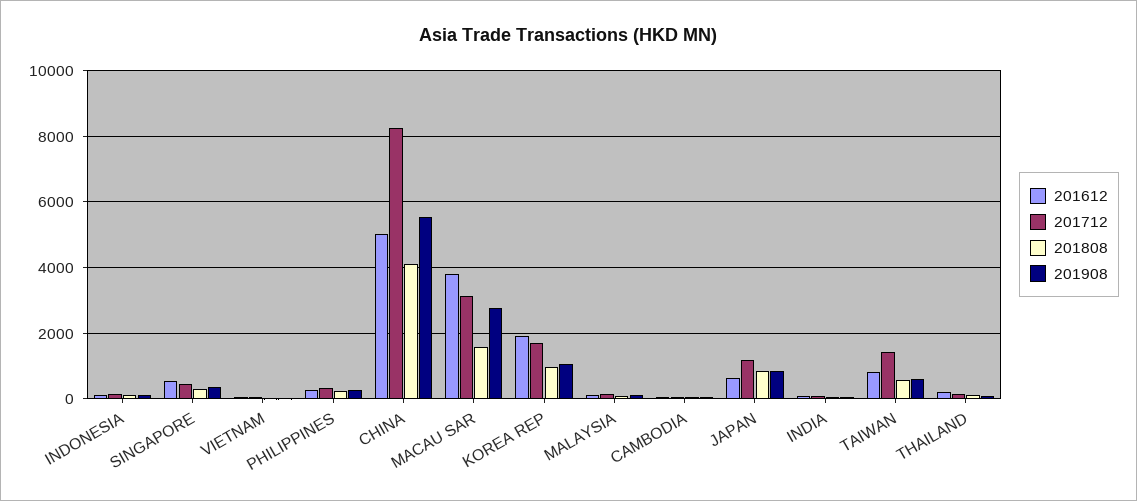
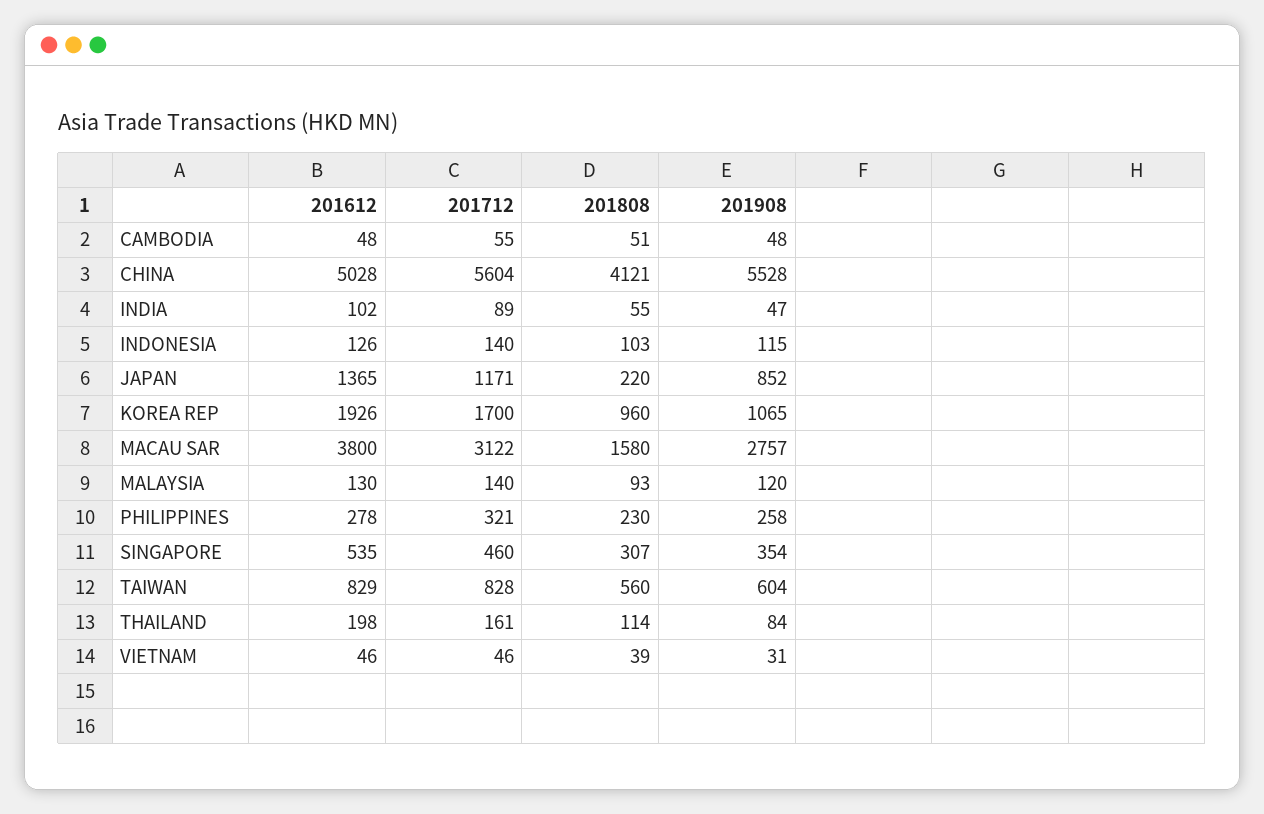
  {
    "201612": {
      "INDONESIA": 126,
      "SINGAPORE": 535,
      "VIETNAM": 46,
      "PHILIPPINES": 278,
      "CHINA": 5028,
      "MACAU SAR": 3800,
      "KOREA REP": 1926,
      "MALAYSIA": 130,
      "CAMBODIA": 48,
-     "JAPAN": 600,
+     "JAPAN": 1365,
      "INDIA": 102,
      "TAIWAN": 829,
      "THAILAND": 198
    },
    "201712": {
      "INDONESIA": 140,
      "SINGAPORE": 460,
      "VIETNAM": 46,
      "PHILIPPINES": 321,
-     "CHINA": 8200,
+     "CHINA": 5604,
      "MACAU SAR": 3122,
      "KOREA REP": 1700,
      "MALAYSIA": 140,
      "CAMBODIA": 55,
      "JAPAN": 1171,
      "INDIA": 89,
-     "TAIWAN": 1400,
+     "TAIWAN": 828,
      "THAILAND": 161
    },
    "201808": {
      "INDONESIA": 103,
      "SINGAPORE": 307,
      "VIETNAM": 39,
      "PHILIPPINES": 230,
      "CHINA": 4121,
      "MACAU SAR": 1580,
      "KOREA REP": 960,
      "MALAYSIA": 93,
      "CAMBODIA": 51,
-     "JAPAN": 800,
+     "JAPAN": 220,
      "INDIA": 55,
      "TAIWAN": 560,
      "THAILAND": 114
    },
    "201908": {
      "INDONESIA": 115,
      "SINGAPORE": 354,
      "VIETNAM": 31,
      "PHILIPPINES": 258,
      "CHINA": 5528,
      "MACAU SAR": 2757,
      "KOREA REP": 1065,
      "MALAYSIA": 120,
      "CAMBODIA": 48,
      "JAPAN": 852,
      "INDIA": 47,
      "TAIWAN": 604,
      "THAILAND": 84
    }
  }

